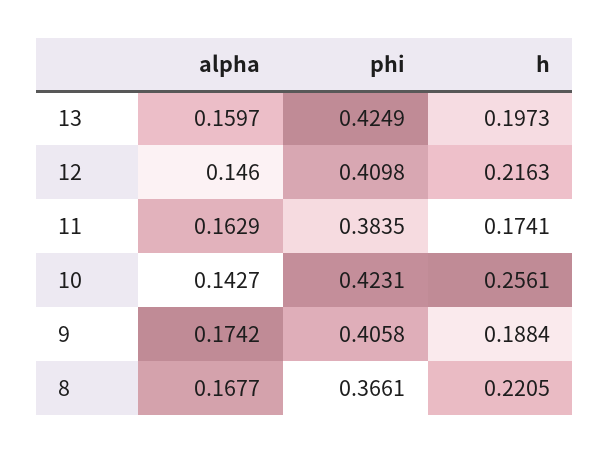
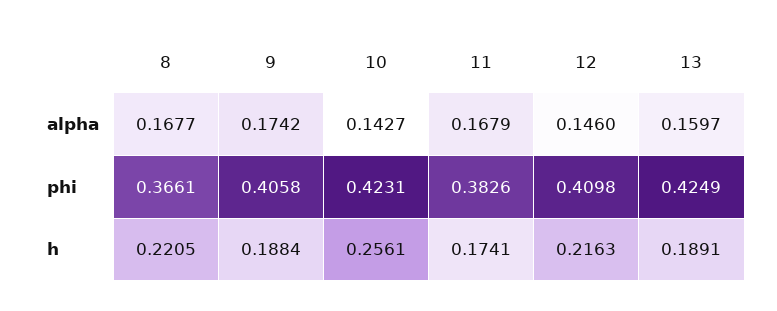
  {
    "alpha": {
      "13": 0.1597,
      "12": 0.146,
-     "11": 0.1629,
+     "11": 0.1679,
      "10": 0.1427,
      "9": 0.1742,
      "8": 0.1677
    },
    "phi": {
      "13": 0.4249,
      "12": 0.4098,
-     "11": 0.3835,
+     "11": 0.3826,
      "10": 0.4231,
      "9": 0.4058,
      "8": 0.3661
    },
    "h": {
-     "13": 0.1973,
+     "13": 0.1891,
      "12": 0.2163,
      "11": 0.1741,
      "10": 0.2561,
      "9": 0.1884,
      "8": 0.2205
    }
  }

